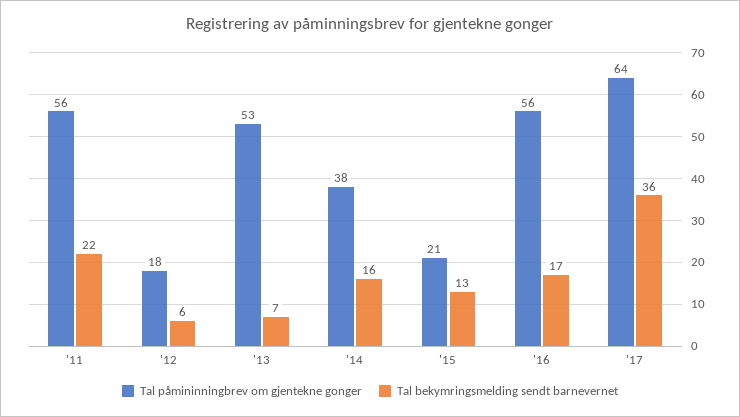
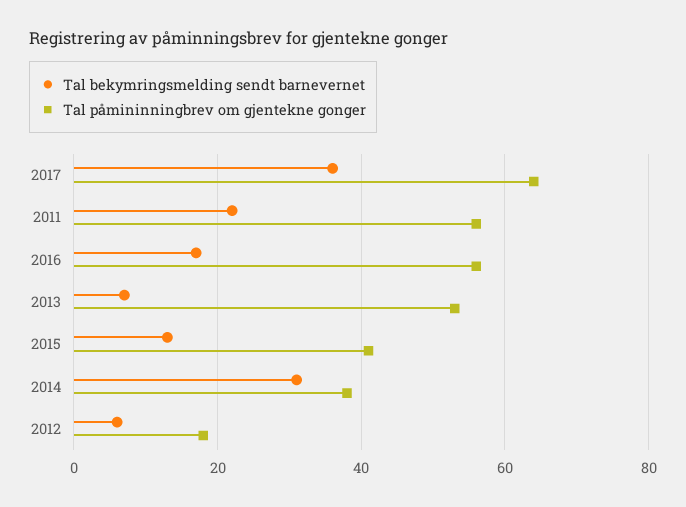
  {
    "Tal påmininningbrev om gjentekne gonger": {
      "'11": 56,
      "'12": 18,
      "'13": 53,
      "'14": 38,
-     "'15": 21,
+     "'15": 40,
      "'16": 56,
      "'17": 64
    },
    "Tal bekymringsmelding sendt barnevernet": {
      "'11": 22,
      "'12": 6,
      "'13": 7,
-     "'14": 16,
+     "'14": 30,
      "'15": 13,
      "'16": 17,
      "'17": 36
    }
  }

